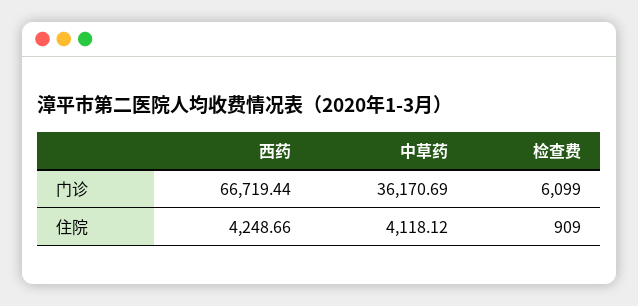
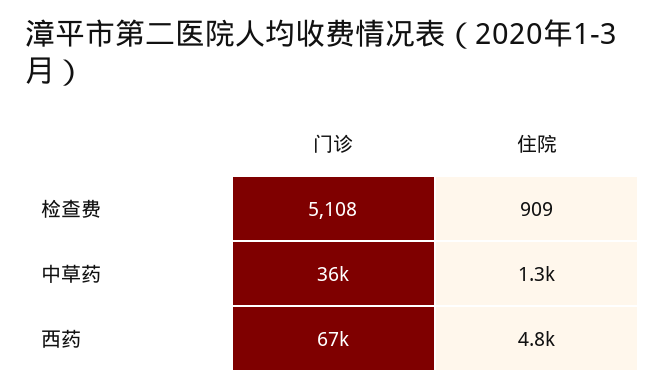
  {
    "西药": {
      "门诊": 66719.44,
-     "住院": 4248.66
+     "住院": 4800
    },
    "中草药": {
      "门诊": 36170.69,
-     "住院": 4118.12
+     "住院": 1300
    },
    "检查费": {
-     "门诊": 6099,
+     "门诊": 5108,
      "住院": 909
    }
  }

